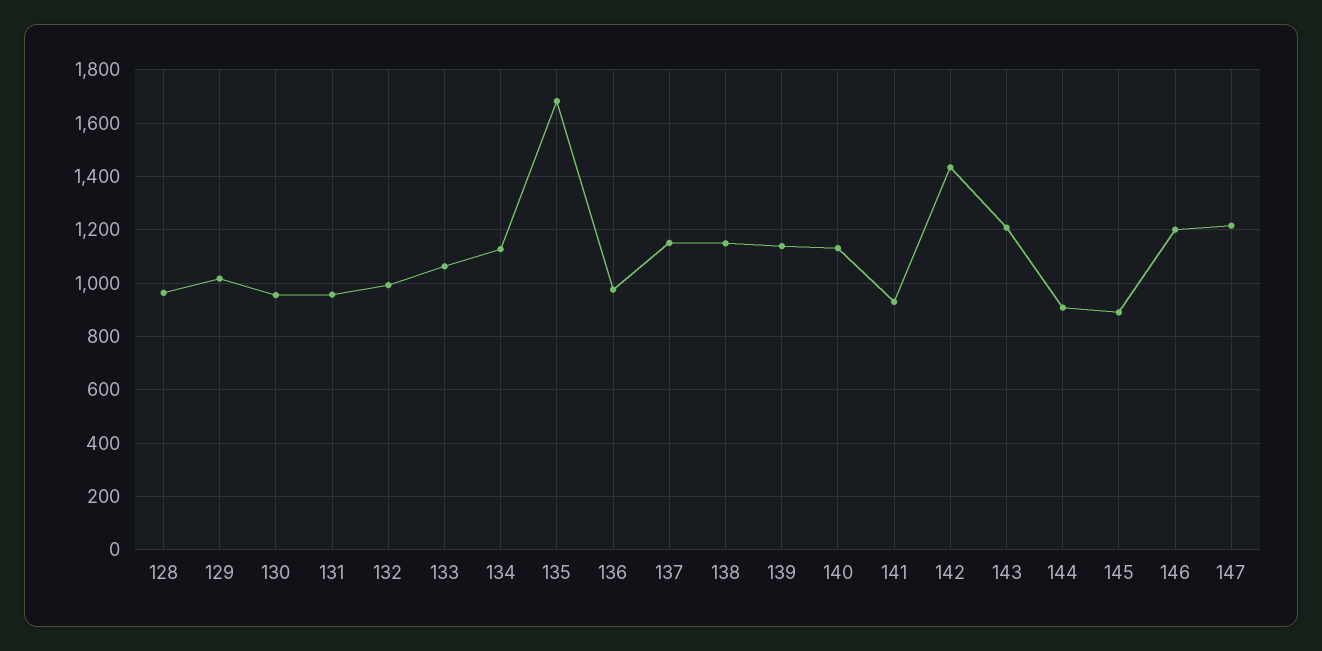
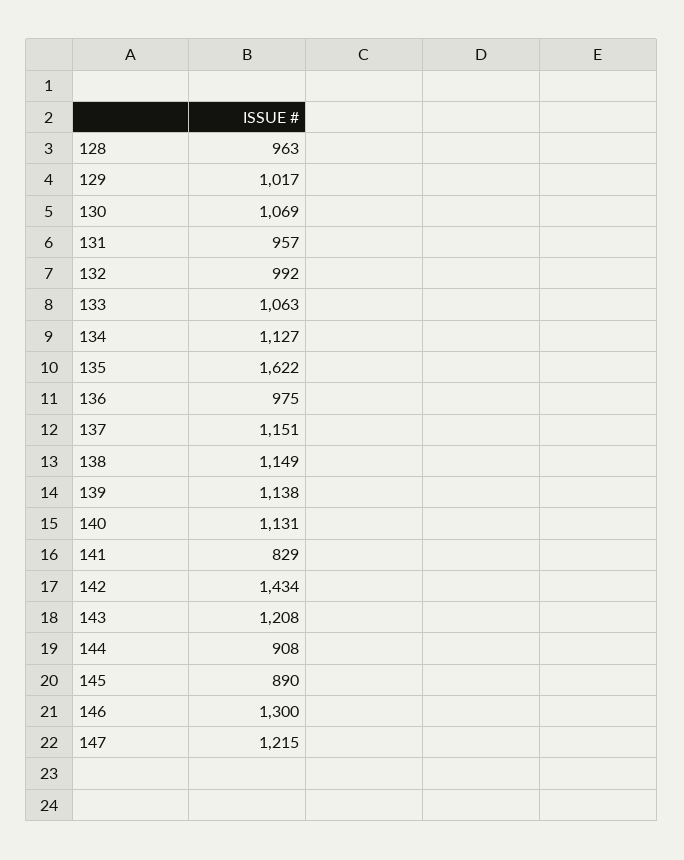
  {
    "128": 963,
    "129": 1017,
-   "130": 950,
+   "130": 1069,
    "131": 957,
    "132": 992,
    "133": 1063,
    "134": 1127,
-   "135": 1675,
+   "135": 1622,
    "136": 975,
    "137": 1151,
    "138": 1149,
    "139": 1138,
    "140": 1131,
-   "141": 925,
+   "141": 829,
    "142": 1434,
    "143": 1208,
    "144": 908,
    "145": 890,
-   "146": 1200,
+   "146": 1300,
    "147": 1215
  }

